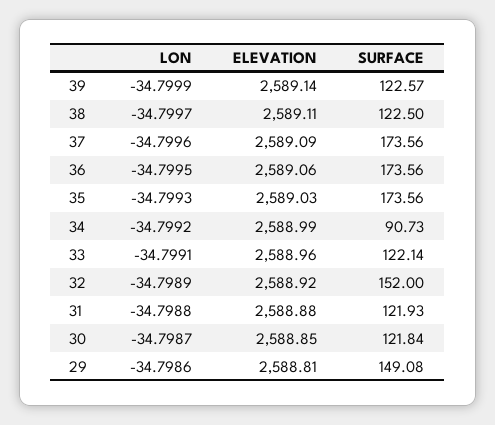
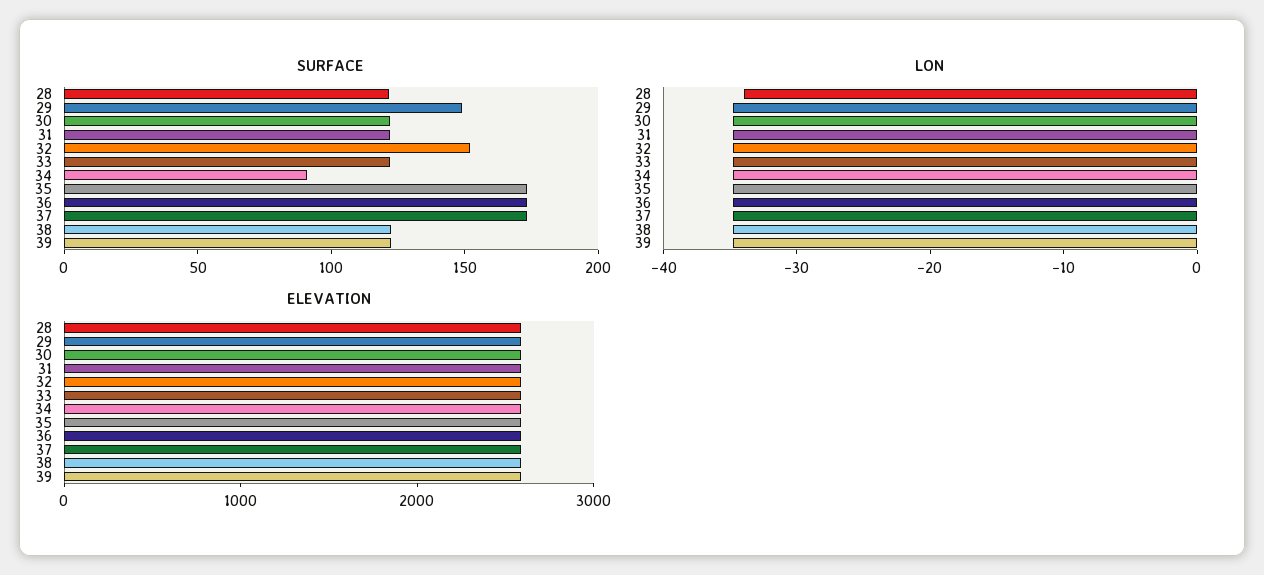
  {
    "LON": {
      "39": -34.7999,
      "38": -34.7997,
      "37": -34.7996,
      "36": -34.7995,
      "35": -34.7993,
      "34": -34.7992,
      "33": -34.7991,
      "32": -34.7989,
      "31": -34.7988,
      "30": -34.7987,
-     "29": -34.7986
+     "29": -34.7986,
+     "28": -34
    },
    "ELEVATION": {
      "39": 2589.14,
      "38": 2589.11,
      "37": 2589.09,
      "36": 2589.06,
      "35": 2589.03,
      "34": 2588.99,
      "33": 2588.96,
      "32": 2588.92,
      "31": 2588.88,
      "30": 2588.85,
-     "29": 2588.81
+     "29": 2588.81,
+     "28": 2600
    },
    "SURFACE": {
      "39": 122.57,
      "38": 122.5,
      "37": 173.56,
      "36": 173.56,
      "35": 173.56,
      "34": 90.73,
      "33": 122.14,
      "32": 152,
      "31": 121.93,
      "30": 121.84,
-     "29": 149.08
+     "29": 149.08,
+     "28": 120
    }
  }

